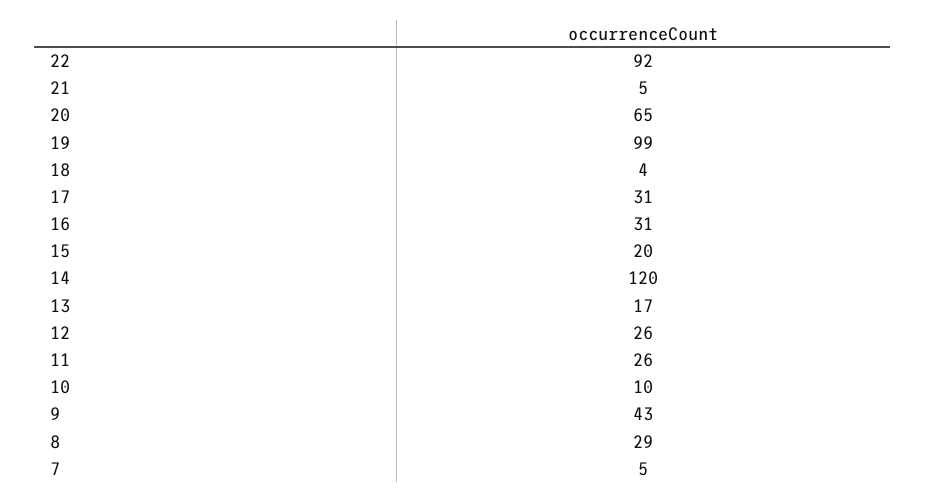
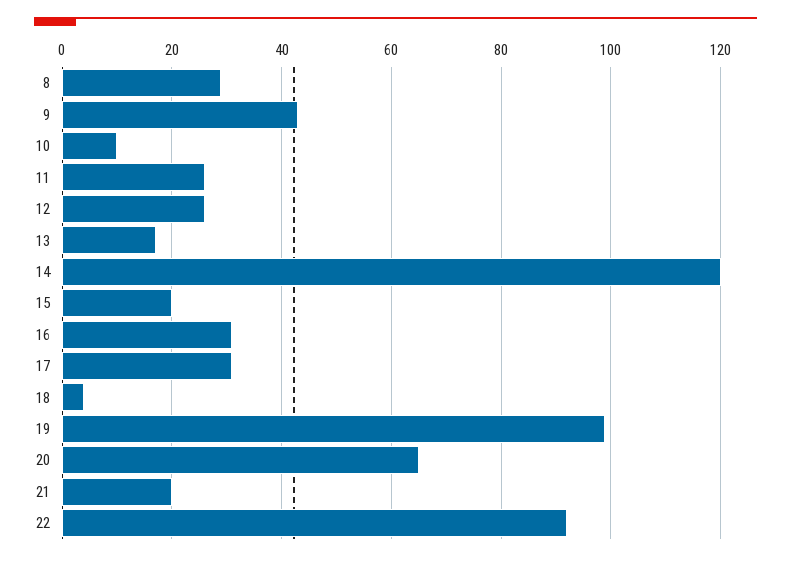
  {
    "22": 92,
-   "21": 5,
+   "21": 20,
    "20": 65,
    "19": 99,
    "18": 4,
    "17": 31,
    "16": 31,
    "15": 20,
    "14": 120,
    "13": 17,
    "12": 26,
    "11": 26,
    "10": 10,
    "9": 43,
-   "8": 29,
+   "8": 29
-   "7": 5
  }

